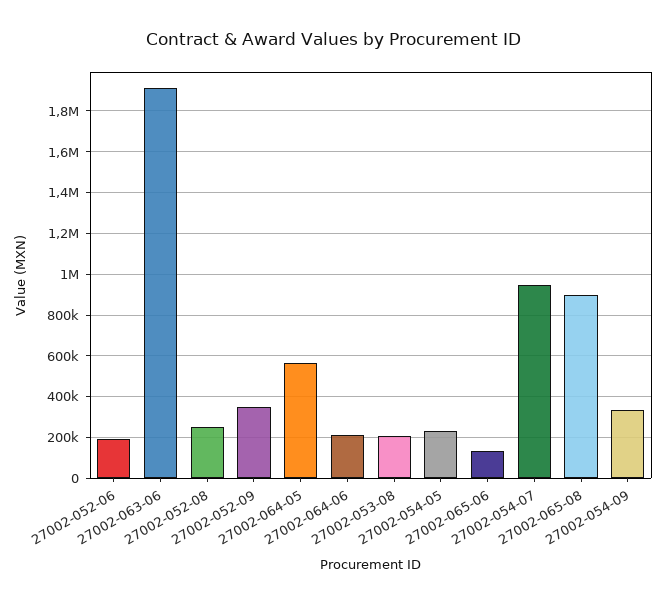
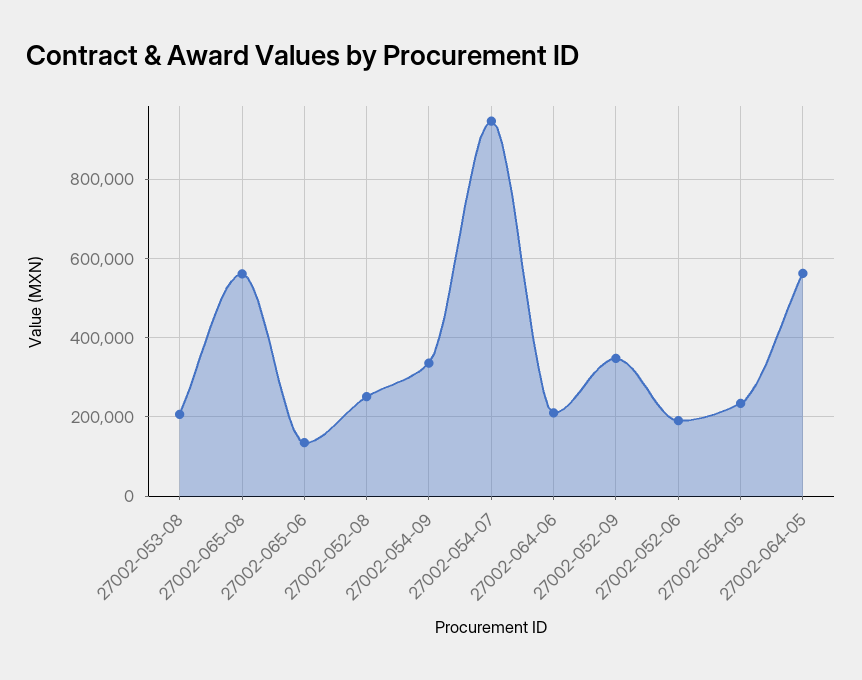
  {
    "27002-052-06": 200000,
-   "27002-063-06": 1900000,
    "27002-052-08": 260000,
    "27002-052-09": 340000,
    "27002-064-05": 560000,
    "27002-064-06": 220000,
    "27002-053-08": 200000,
    "27002-054-05": 240000,
    "27002-065-06": 140000,
    "27002-054-07": 940000,
-   "27002-065-08": 900000,
+   "27002-065-08": 560000,
    "27002-054-09": 340000
  }

